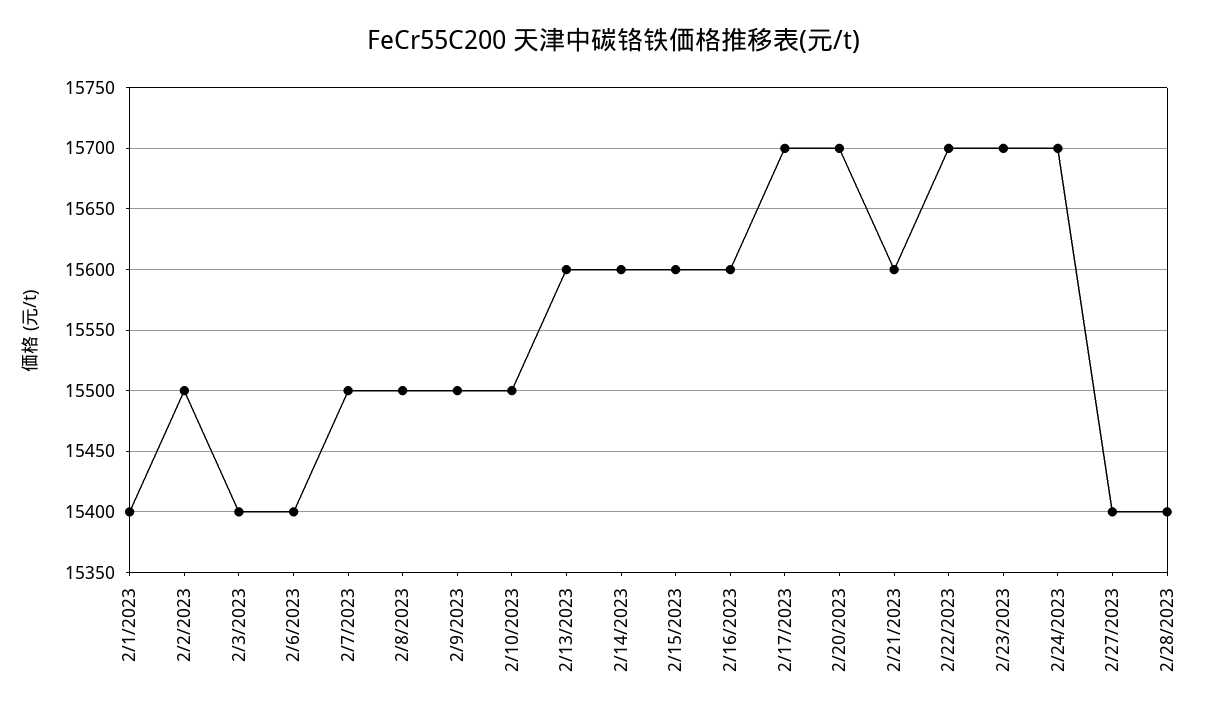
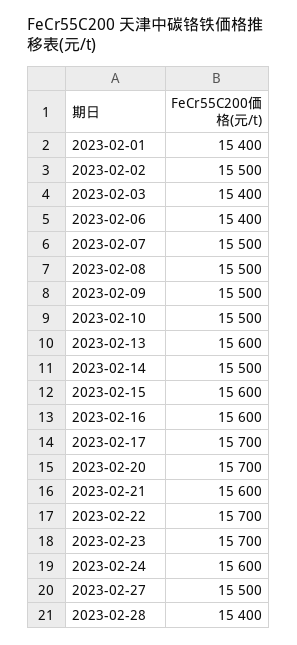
  {
    "2/1/2023": 15400,
    "2/2/2023": 15500,
    "2/3/2023": 15400,
    "2/6/2023": 15400,
    "2/7/2023": 15500,
    "2/8/2023": 15500,
    "2/9/2023": 15500,
    "2/10/2023": 15500,
    "2/13/2023": 15600,
-   "2/14/2023": 15600,
+   "2/14/2023": 15500,
    "2/15/2023": 15600,
    "2/16/2023": 15600,
    "2/17/2023": 15700,
    "2/20/2023": 15700,
    "2/21/2023": 15600,
    "2/22/2023": 15700,
    "2/23/2023": 15700,
-   "2/24/2023": 15700,
+   "2/24/2023": 15600,
-   "2/27/2023": 15400,
+   "2/27/2023": 15500,
    "2/28/2023": 15400
  }

